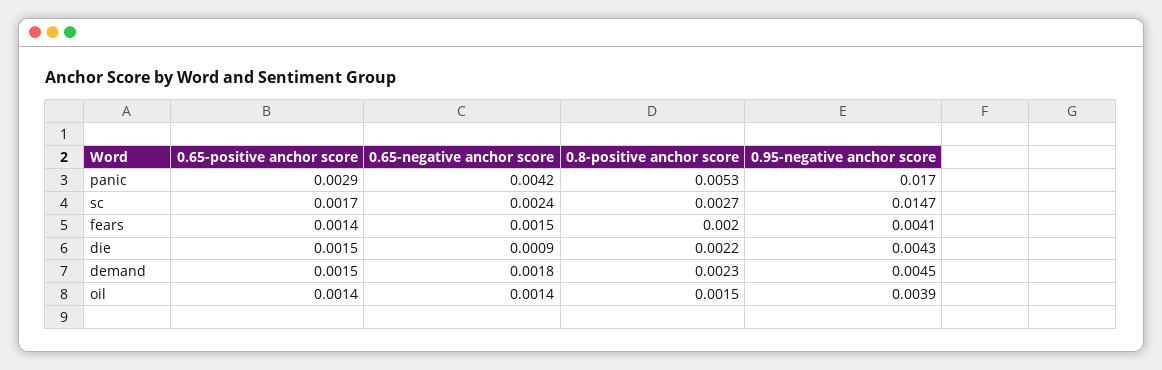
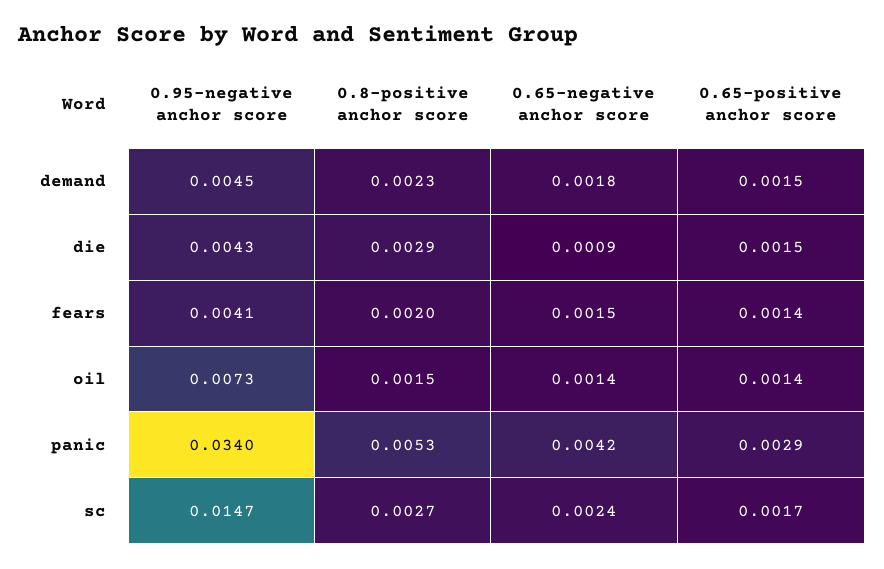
  {
    "0.65-positive anchor score": {
      "panic": 0.0029,
      "sc": 0.0017,
      "fears": 0.0014,
      "die": 0.0015,
      "demand": 0.0015,
      "oil": 0.0014
    },
    "0.65-negative anchor score": {
      "panic": 0.0042,
      "sc": 0.0024,
      "fears": 0.0015,
      "die": 0.0009,
      "demand": 0.0018,
      "oil": 0.0014
    },
    "0.8-positive anchor score": {
      "panic": 0.0053,
      "sc": 0.0027,
      "fears": 0.002,
-     "die": 0.0022,
+     "die": 0.0029,
      "demand": 0.0023,
      "oil": 0.0015
    },
    "0.95-negative anchor score": {
-     "panic": 0.017,
+     "panic": 0.034,
      "sc": 0.0147,
      "fears": 0.0041,
      "die": 0.0043,
      "demand": 0.0045,
-     "oil": 0.0039
+     "oil": 0.0073
    }
  }

